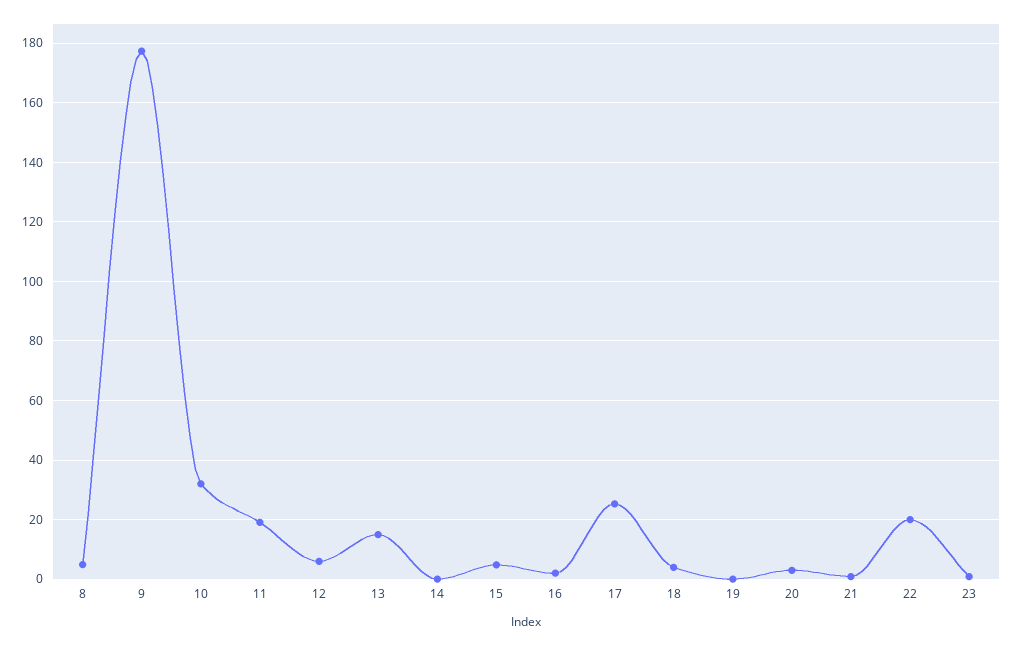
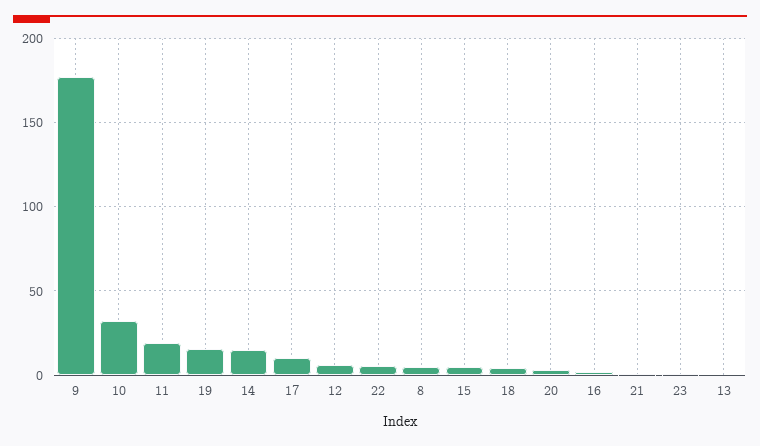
  {
    "8": 5,
    "9": 177.5,
    "10": 32.5,
    "11": 20,
    "12": 5,
-   "13": 15,
+   "13": 0,
-   "14": 0,
+   "14": 15,
    "15": 5,
    "16": 2.5,
-   "17": 25,
+   "17": 10,
    "18": 5,
-   "19": 0,
+   "19": 15,
    "20": 2.5,
    "21": 0,
-   "22": 20,
+   "22": 5,
    "23": 0
  }

